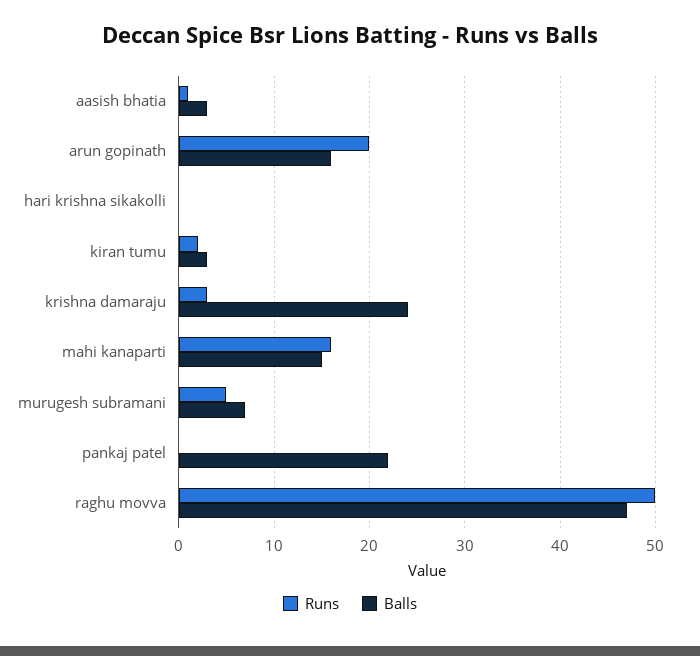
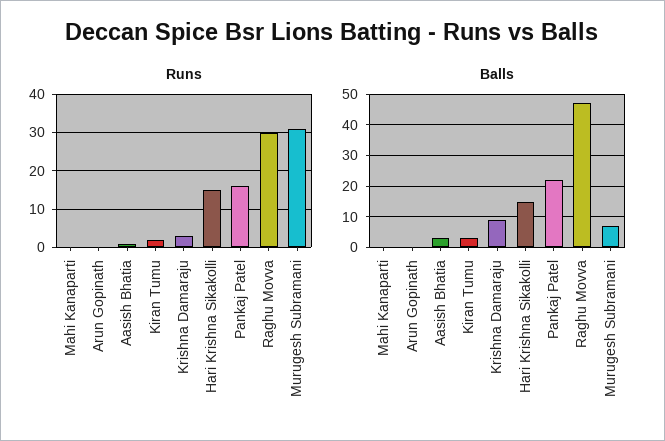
  {
    "Runs": {
      "aasish bhatia": 1,
-     "arun gopinath": 20,
+     "arun gopinath": 0,
-     "hari krishna sikakolli": 0,
+     "hari krishna sikakolli": 15,
      "kiran tumu": 2,
      "krishna damaraju": 3,
-     "mahi kanaparti": 16,
+     "mahi kanaparti": 0,
-     "murugesh subramani": 5,
+     "murugesh subramani": 30,
-     "pankaj patel": 0,
+     "pankaj patel": 15,
-     "raghu movva": 50
+     "raghu movva": 30
    },
    "Balls": {
      "aasish bhatia": 3,
-     "arun gopinath": 16,
+     "arun gopinath": 0,
-     "hari krishna sikakolli": 0,
+     "hari krishna sikakolli": 15,
      "kiran tumu": 3,
-     "krishna damaraju": 24,
+     "krishna damaraju": 10,
-     "mahi kanaparti": 15,
+     "mahi kanaparti": 0,
      "murugesh subramani": 7,
      "pankaj patel": 22,
      "raghu movva": 47
    }
  }

